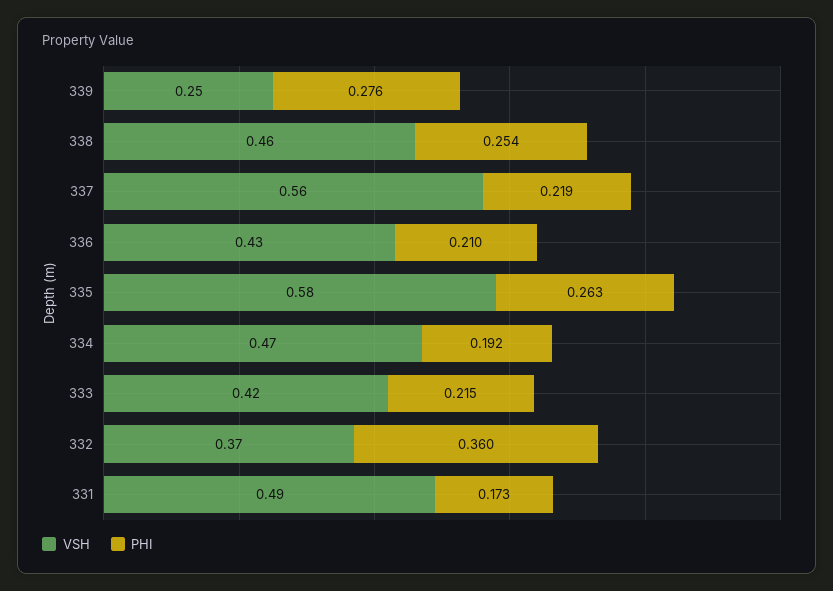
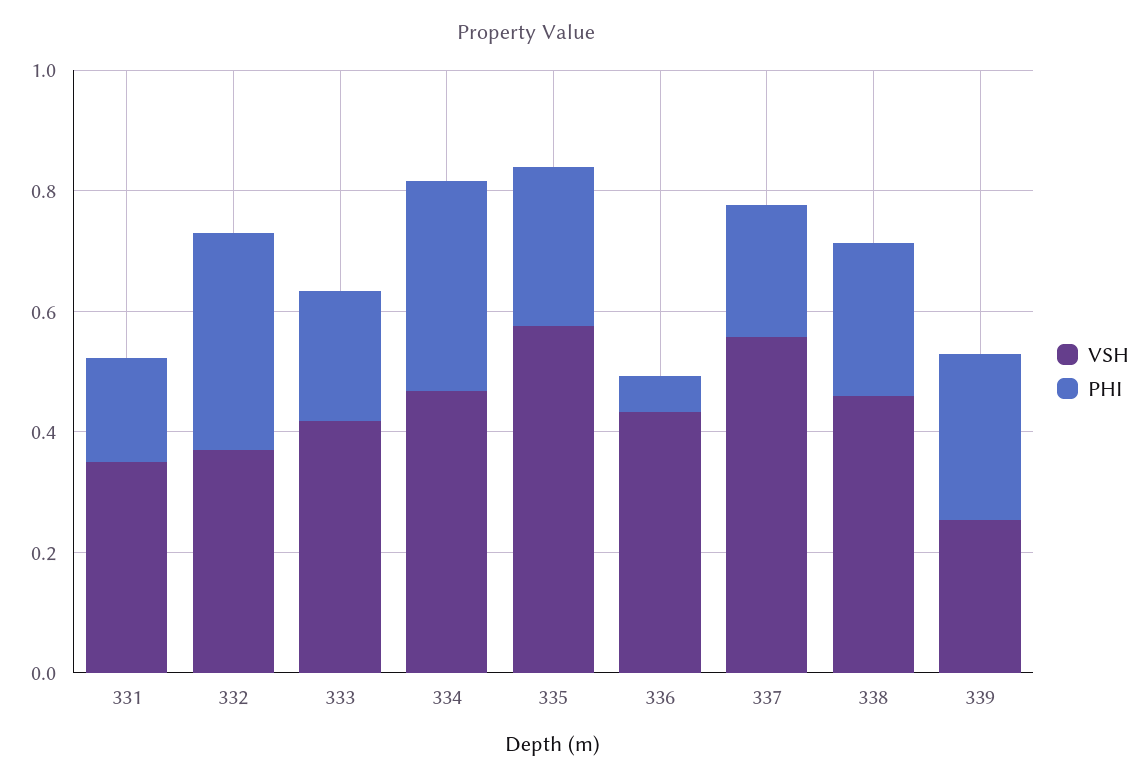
  {
    "VSH": {
      "339": 0.25,
      "338": 0.46,
      "337": 0.56,
      "336": 0.43,
      "335": 0.58,
      "334": 0.47,
      "333": 0.42,
      "332": 0.37,
-     "331": 0.49
+     "331": 0.35
    },
    "PHI": {
      "339": 0.276,
      "338": 0.254,
      "337": 0.219,
-     "336": 0.21,
+     "336": 0.05,
      "335": 0.263,
-     "334": 0.192,
+     "334": 0.35,
      "333": 0.215,
      "332": 0.36,
      "331": 0.173
    }
  }

